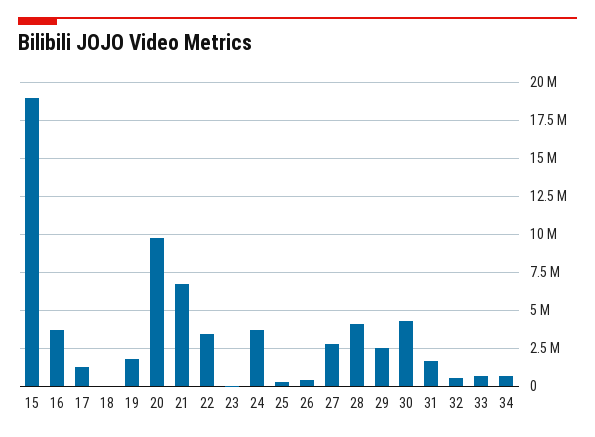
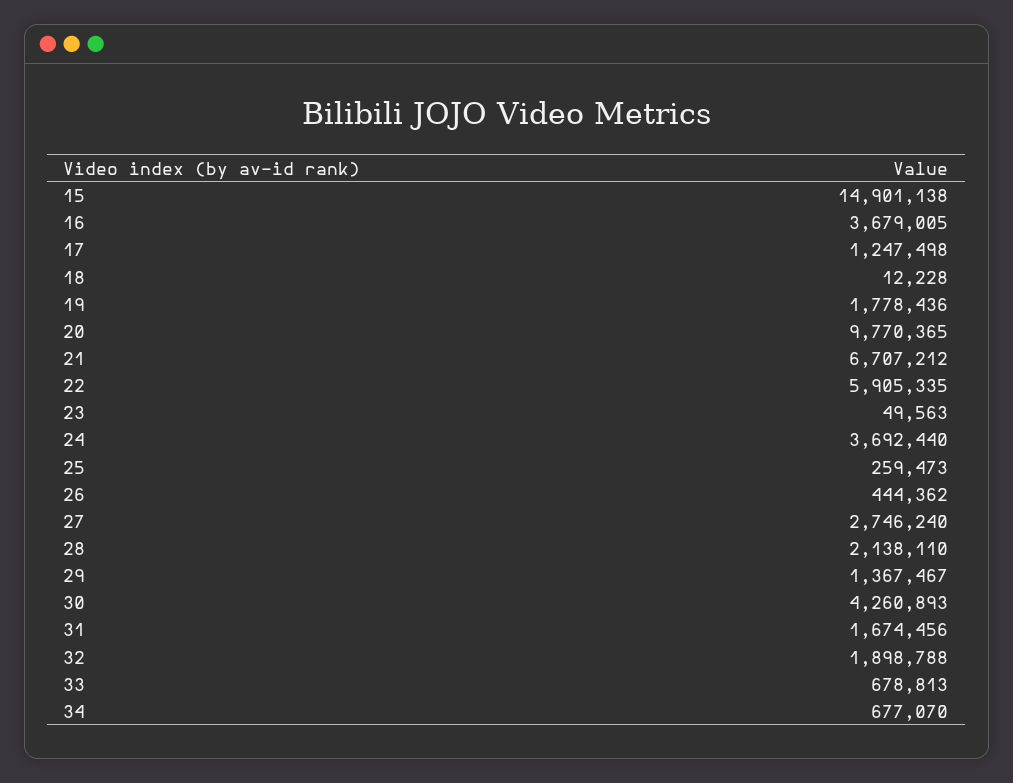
  {
-   "15": 19000000,
+   "15": 14901138,
    "16": 3679005,
    "17": 1247498,
    "18": 12228,
    "19": 1778436,
    "20": 9770365,
    "21": 6707212,
-   "22": 3500000,
+   "22": 5905335,
    "23": 49563,
    "24": 3692440,
    "25": 259473,
    "26": 444362,
    "27": 2746240,
-   "28": 4000000,
+   "28": 2138110,
-   "29": 2500000,
+   "29": 1367467,
    "30": 4260893,
    "31": 1674456,
-   "32": 500000,
+   "32": 1898788,
    "33": 678813,
    "34": 677070
  }

